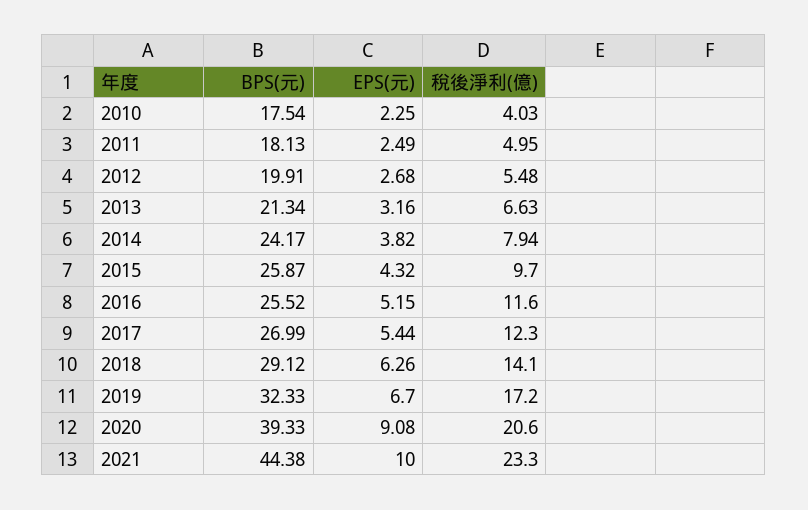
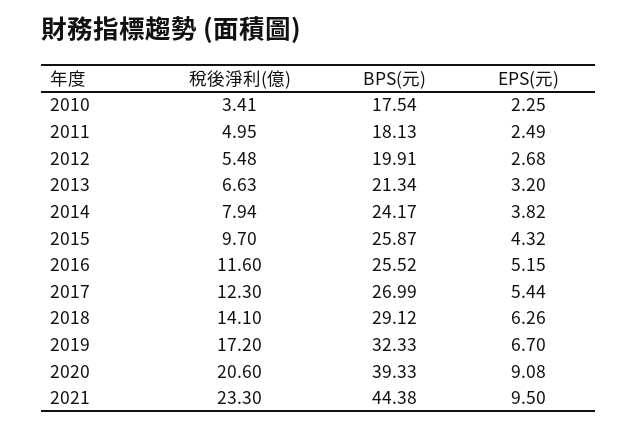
  {
    "BPS(元)": {
      "2010": 17.54,
      "2011": 18.13,
      "2012": 19.91,
      "2013": 21.34,
      "2014": 24.17,
      "2015": 25.87,
      "2016": 25.52,
      "2017": 26.99,
      "2018": 29.12,
      "2019": 32.33,
      "2020": 39.33,
      "2021": 44.38
    },
    "EPS(元)": {
      "2010": 2.25,
      "2011": 2.49,
      "2012": 2.68,
-     "2013": 3.16,
+     "2013": 3.2,
      "2014": 3.82,
      "2015": 4.32,
      "2016": 5.15,
      "2017": 5.44,
      "2018": 6.26,
      "2019": 6.7,
      "2020": 9.08,
-     "2021": 10
+     "2021": 9.5
    },
    "稅後淨利(億)": {
-     "2010": 4.03,
+     "2010": 3.41,
      "2011": 4.95,
      "2012": 5.48,
      "2013": 6.63,
      "2014": 7.94,
      "2015": 9.7,
      "2016": 11.6,
      "2017": 12.3,
      "2018": 14.1,
      "2019": 17.2,
      "2020": 20.6,
      "2021": 23.3
    }
  }

